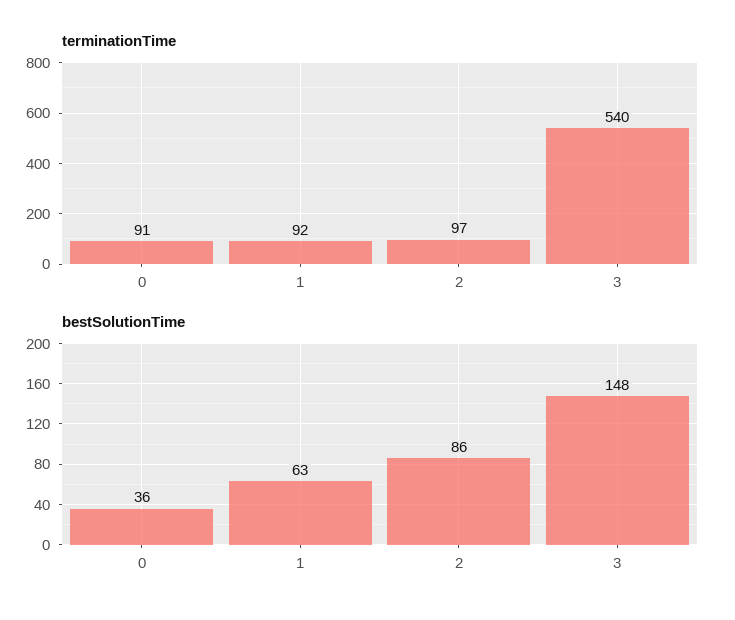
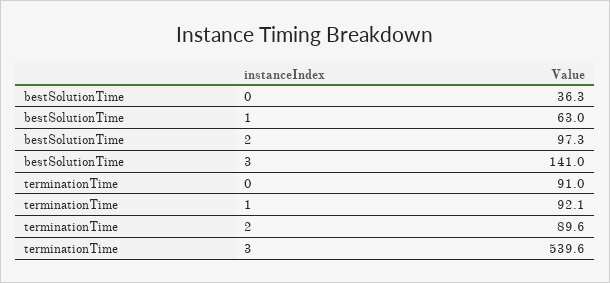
  {
    "terminationTime": {
      "0": 91,
      "1": 92.1,
-     "2": 97,
+     "2": 89.6,
      "3": 539.6
    },
    "bestSolutionTime": {
      "0": 36.3,
      "1": 63,
-     "2": 86,
+     "2": 97.3,
-     "3": 148
+     "3": 141
    }
  }

